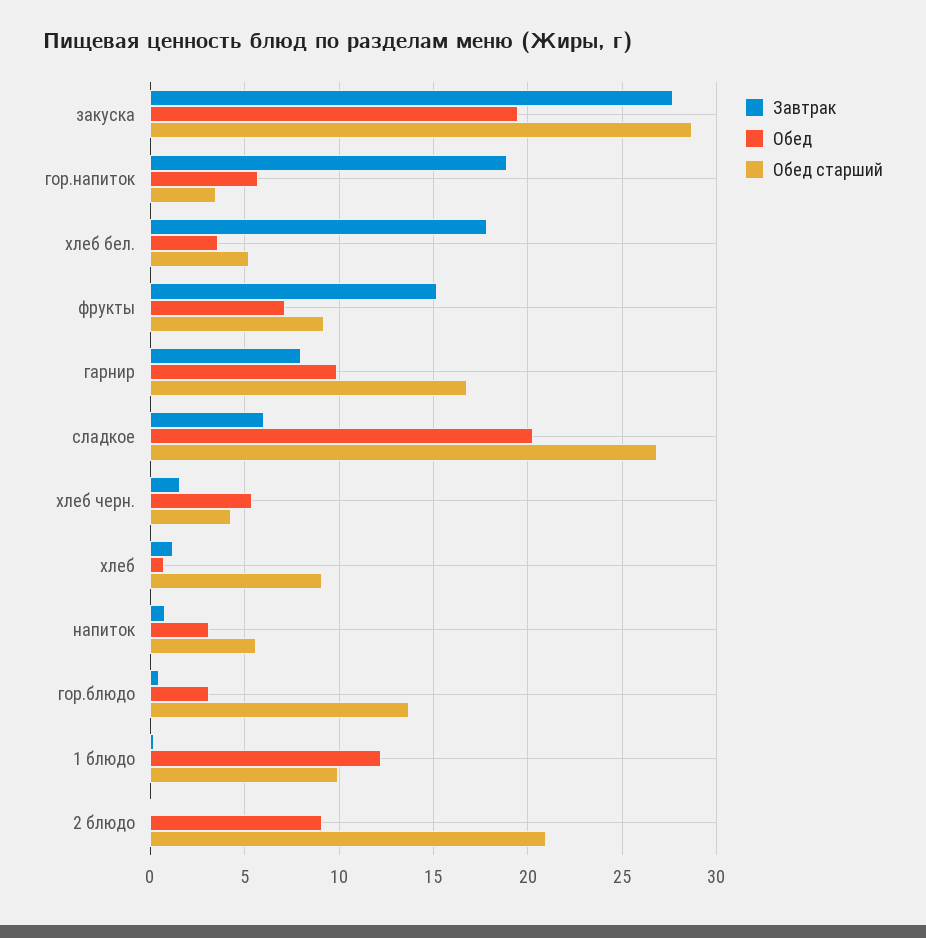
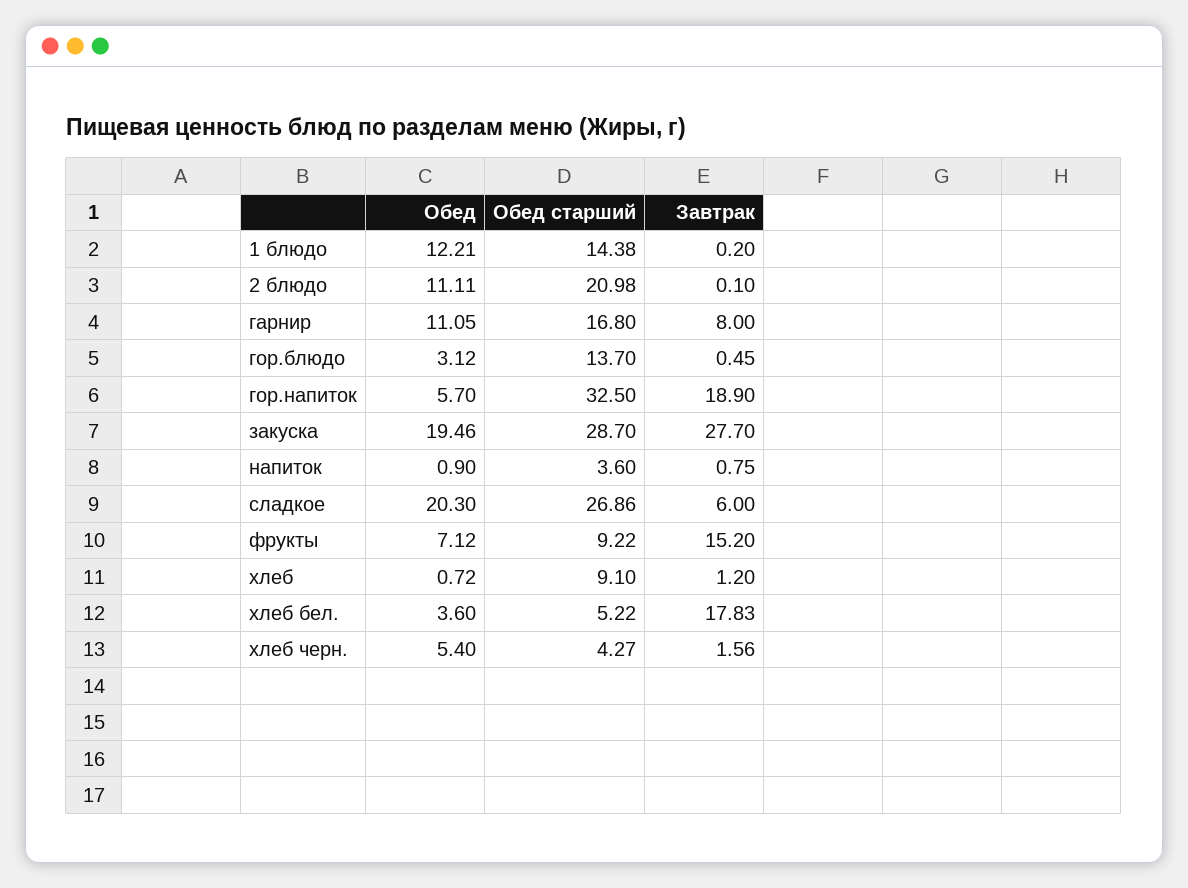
  {
    "Завтрак": {
      "закуска": 27.7,
      "гор.напиток": 18.9,
      "хлеб бел.": 17.83,
      "фрукты": 15.2,
      "гарнир": 8,
      "сладкое": 6,
      "хлеб черн.": 1.56,
      "хлеб": 1.2,
      "напиток": 0.75,
      "гор.блюдо": 0.45,
      "1 блюдо": 0.2,
      "2 блюдо": 0.1
    },
    "Обед": {
      "закуска": 19.46,
      "гор.напиток": 5.7,
      "хлеб бел.": 3.6,
      "фрукты": 7.12,
-     "гарнир": 10,
+     "гарнир": 11.05,
      "сладкое": 20.3,
      "хлеб черн.": 5.4,
      "хлеб": 0.72,
-     "напиток": 3,
+     "напиток": 0.9,
      "гор.блюдо": 3.12,
      "1 блюдо": 12.21,
-     "2 блюдо": 9
+     "2 блюдо": 11.11
    },
    "Обед старший": {
      "закуска": 28.7,
-     "гор.напиток": 3.5,
+     "гор.напиток": 32.5,
      "хлеб бел.": 5.22,
      "фрукты": 9.22,
      "гарнир": 16.8,
      "сладкое": 26.86,
      "хлеб черн.": 4.27,
      "хлеб": 9.1,
-     "напиток": 5.5,
+     "напиток": 3.6,
      "гор.блюдо": 13.7,
-     "1 блюдо": 10,
+     "1 блюдо": 14.38,
      "2 блюдо": 20.98
    }
  }

